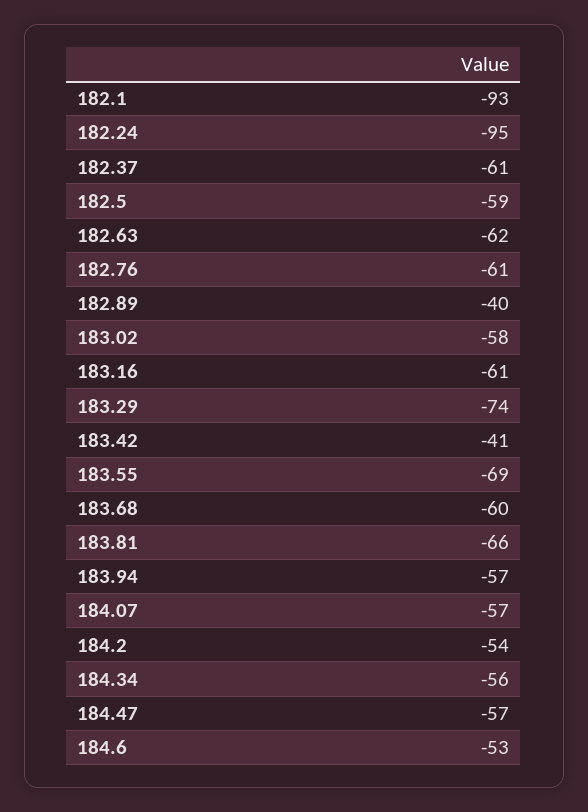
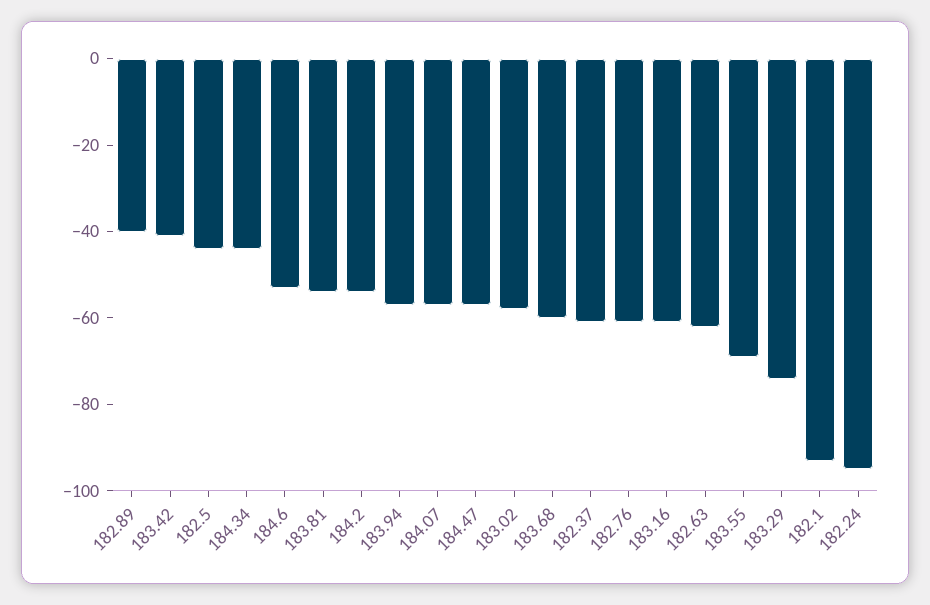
  {
    "182.1": -93,
    "182.24": -95,
    "182.37": -61,
-   "182.5": -59,
+   "182.5": -45,
    "182.63": -62,
    "182.76": -61,
    "182.89": -40,
    "183.02": -58,
    "183.16": -61,
    "183.29": -74,
    "183.42": -41,
    "183.55": -69,
    "183.68": -60,
-   "183.81": -66,
+   "183.81": -55,
    "183.94": -57,
    "184.07": -57,
    "184.2": -54,
-   "184.34": -56,
+   "184.34": -45,
    "184.47": -57,
    "184.6": -53
  }

